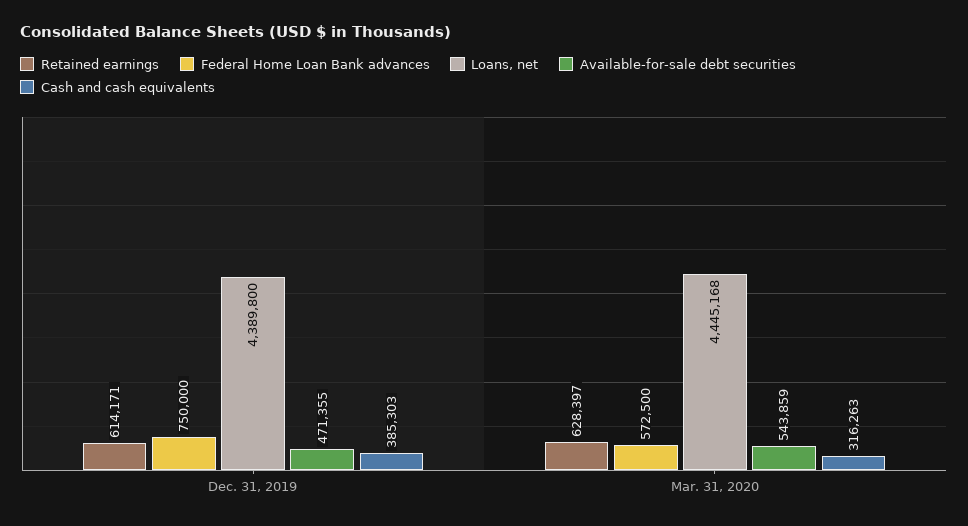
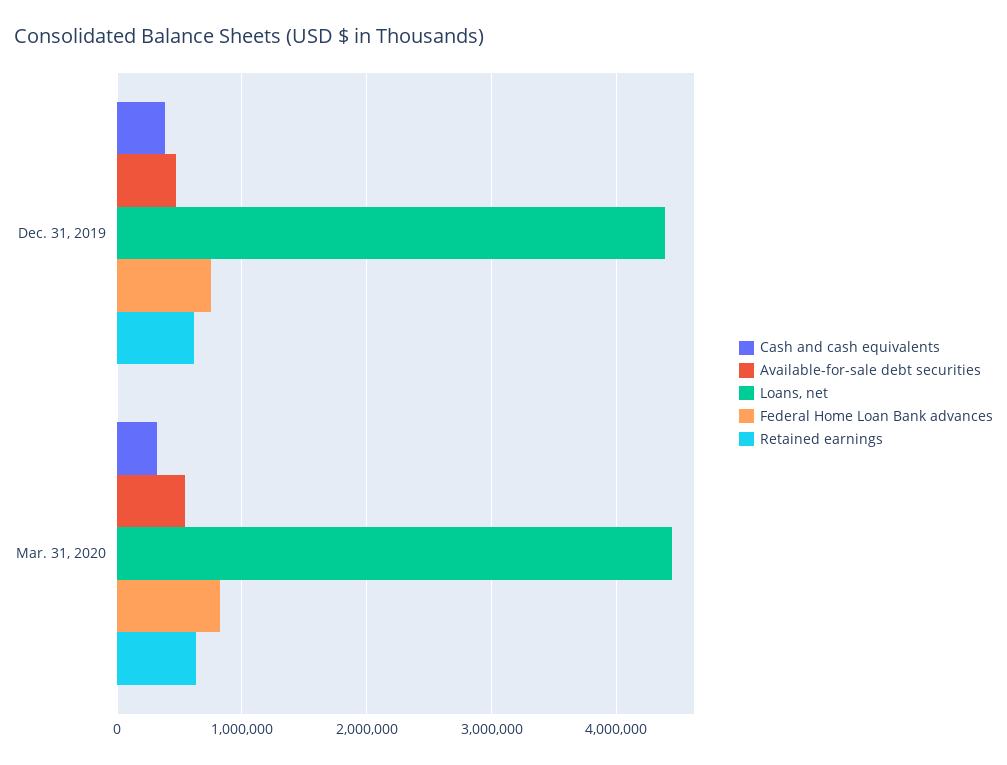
  {
    "Retained earnings": {
      "Dec. 31, 2019": 614171,
      "Mar. 31, 2020": 628397
    },
    "Federal Home Loan Bank advances": {
      "Dec. 31, 2019": 750000,
-     "Mar. 31, 2020": 572500
+     "Mar. 31, 2020": 800000
    },
    "Loans, net": {
      "Dec. 31, 2019": 4389800,
      "Mar. 31, 2020": 4445168
    },
    "Available-for-sale debt securities": {
      "Dec. 31, 2019": 471355,
      "Mar. 31, 2020": 543859
    },
    "Cash and cash equivalents": {
      "Dec. 31, 2019": 385303,
      "Mar. 31, 2020": 316263
    }
  }

